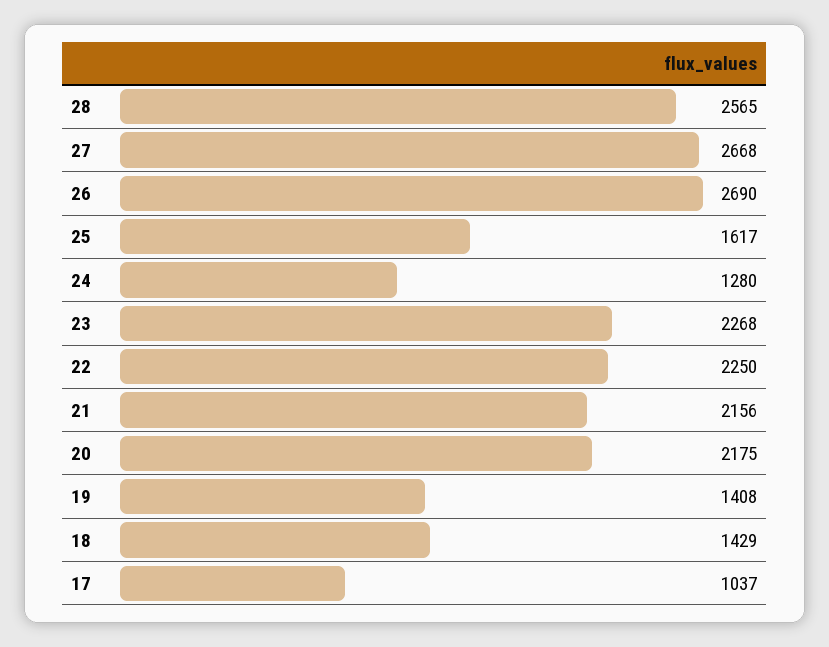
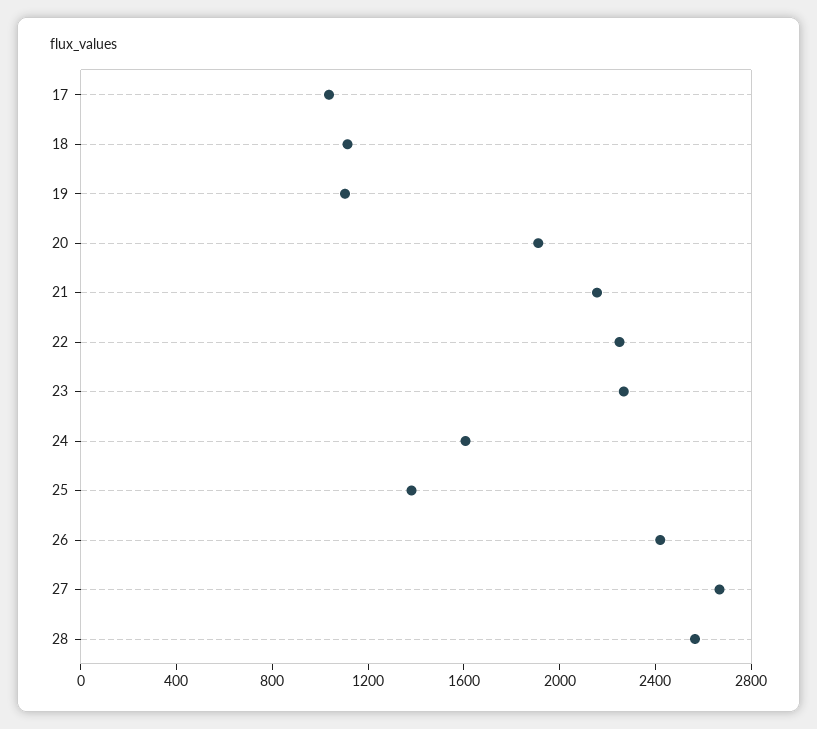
  {
    "28": 2565,
    "27": 2668,
-   "26": 2690,
+   "26": 2400,
-   "25": 1617,
+   "25": 1400,
-   "24": 1280,
+   "24": 1600,
    "23": 2268,
    "22": 2250,
    "21": 2156,
-   "20": 2175,
+   "20": 1900,
-   "19": 1408,
+   "19": 1100,
-   "18": 1429,
+   "18": 1100,
    "17": 1037
  }

